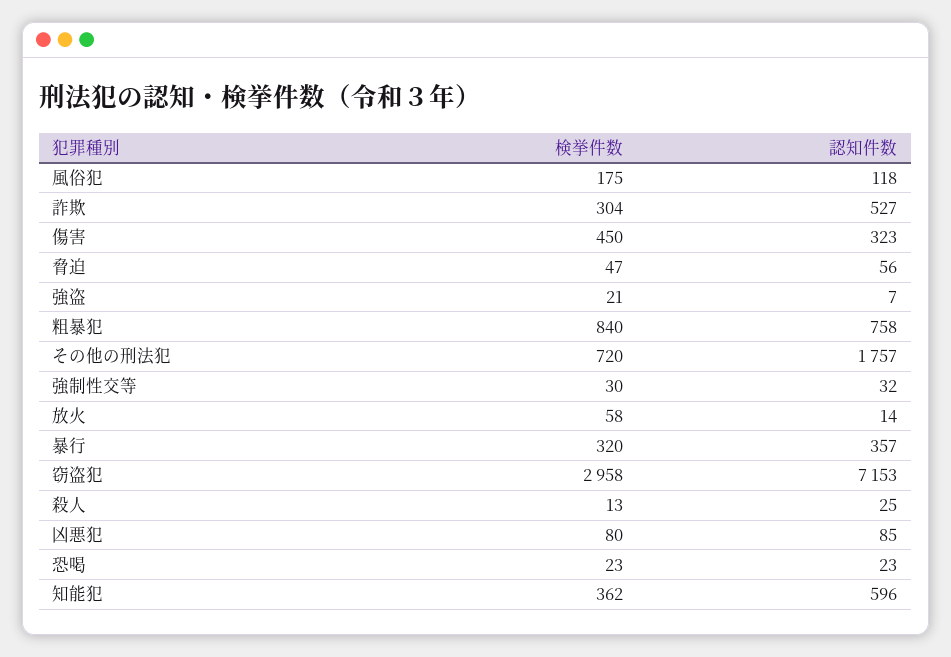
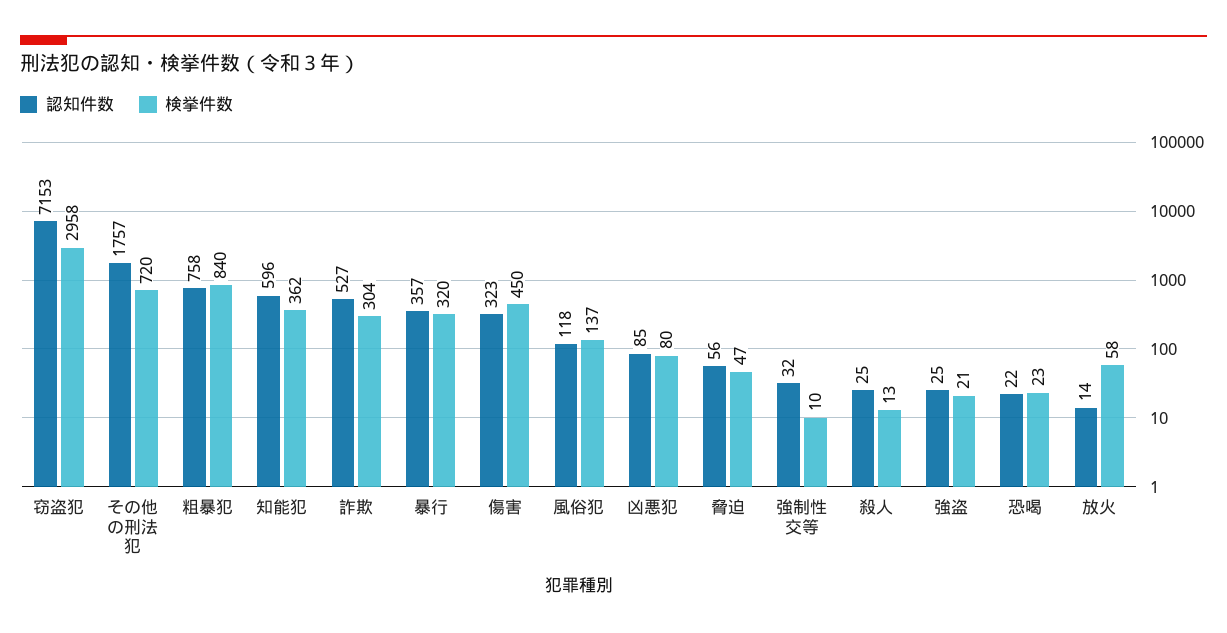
  {
    "検挙件数": {
-     "風俗犯": 175,
+     "風俗犯": 137,
      "詐欺": 304,
      "傷害": 450,
      "脅迫": 47,
      "強盗": 21,
      "粗暴犯": 840,
      "その他の刑法犯": 720,
-     "強制性交等": 30,
+     "強制性交等": 10,
      "放火": 58,
      "暴行": 320,
      "窃盗犯": 2958,
      "殺人": 13,
      "凶悪犯": 80,
      "恐喝": 23,
      "知能犯": 362
    },
    "認知件数": {
      "風俗犯": 118,
      "詐欺": 527,
      "傷害": 323,
      "脅迫": 56,
-     "強盗": 7,
+     "強盗": 25,
      "粗暴犯": 758,
      "その他の刑法犯": 1757,
      "強制性交等": 32,
      "放火": 14,
      "暴行": 357,
      "窃盗犯": 7153,
      "殺人": 25,
      "凶悪犯": 85,
-     "恐喝": 23,
+     "恐喝": 22,
      "知能犯": 596
    }
  }

